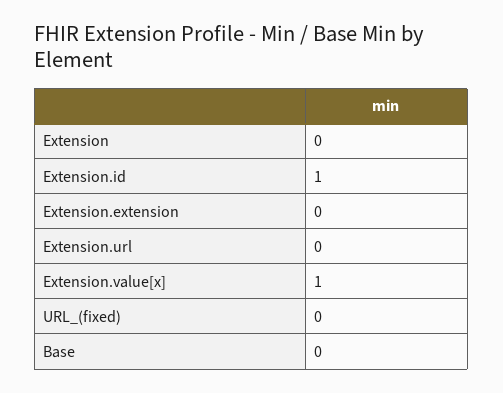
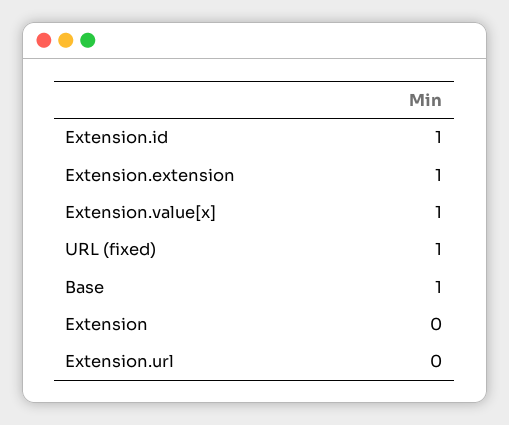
  {
    "Extension": 0,
    "Extension.id": 1,
-   "Extension.extension": 0,
+   "Extension.extension": 1,
    "Extension.url": 0,
    "Extension.value[x]": 1,
-   "URL_(fixed)": 0,
+   "URL_(fixed)": 1,
-   "Base": 0
+   "Base": 1
  }

